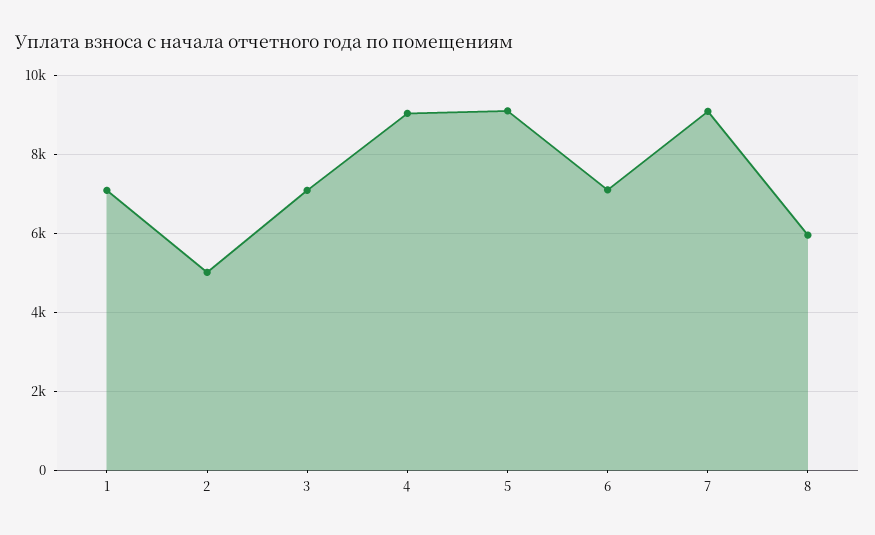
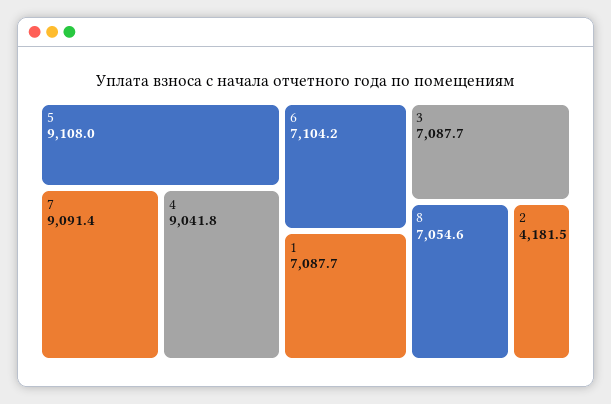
  {
    "1": 7087.7,
-   "2": 5000,
+   "2": 4181.5,
    "3": 7087.7,
    "4": 9041.8,
    "5": 9108,
    "6": 7104.2,
    "7": 9091.4,
-   "8": 6000
+   "8": 7054.6
  }

